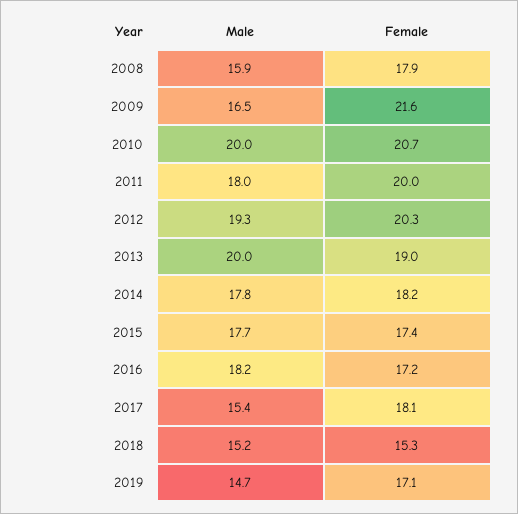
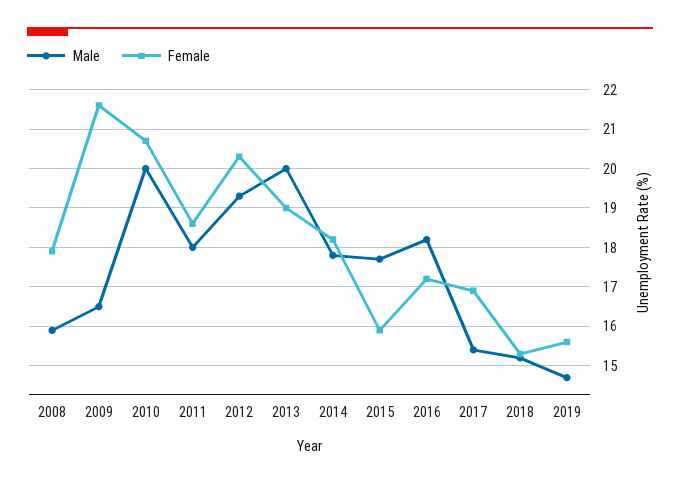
  {
    "Male": {
      "2008": 15.9,
      "2009": 16.5,
      "2010": 20,
      "2011": 18,
      "2012": 19.3,
      "2013": 20,
      "2014": 17.8,
      "2015": 17.7,
      "2016": 18.2,
      "2017": 15.4,
      "2018": 15.2,
      "2019": 14.7
    },
    "Female": {
      "2008": 17.9,
      "2009": 21.6,
      "2010": 20.7,
-     "2011": 20,
+     "2011": 18.5,
      "2012": 20.3,
      "2013": 19,
      "2014": 18.2,
-     "2015": 17.4,
+     "2015": 16,
      "2016": 17.2,
-     "2017": 18.1,
+     "2017": 17,
      "2018": 15.3,
-     "2019": 17.1
+     "2019": 15.5
    }
  }

